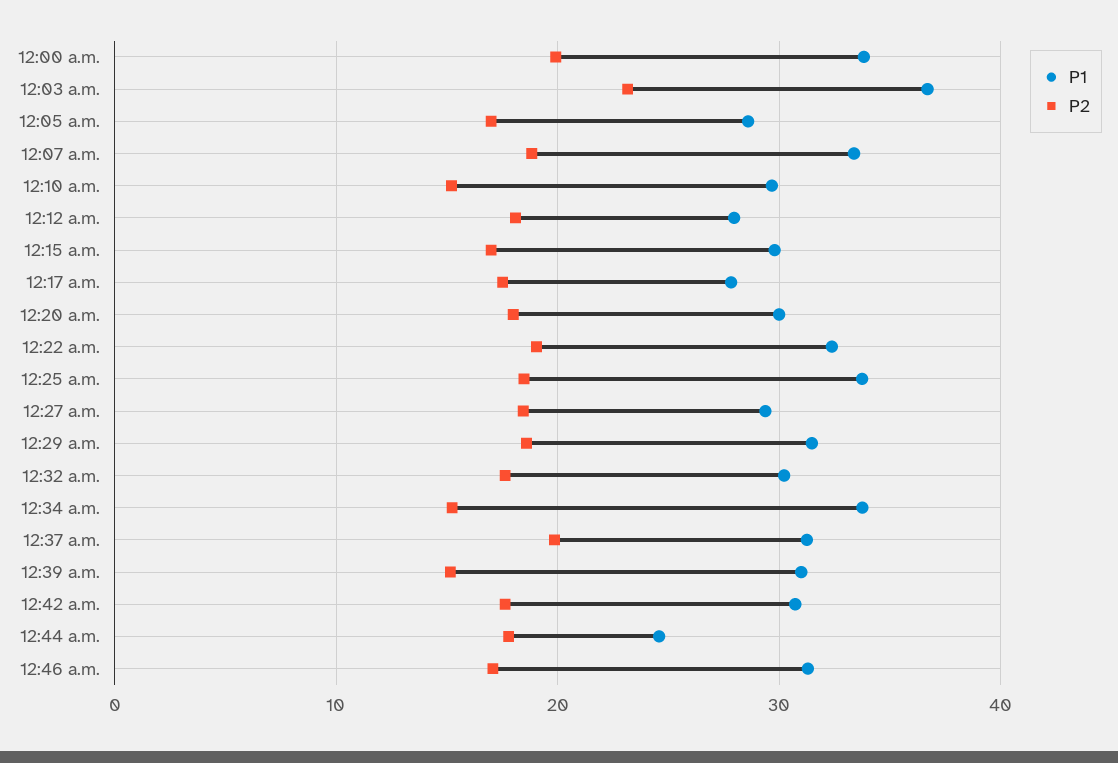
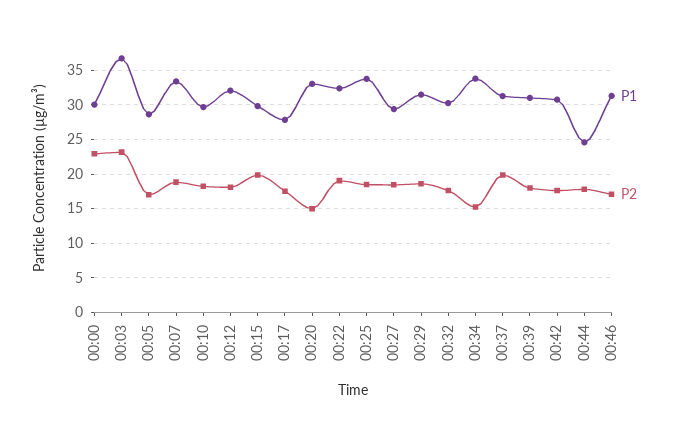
  {
    "P1": {
-     "12:00 a.m.": 34,
+     "12:00 a.m.": 30,
      "12:03 a.m.": 37,
      "12:05 a.m.": 29,
      "12:07 a.m.": 33,
      "12:10 a.m.": 30,
-     "12:12 a.m.": 28,
+     "12:12 a.m.": 32,
      "12:15 a.m.": 30,
      "12:17 a.m.": 28,
-     "12:20 a.m.": 30,
+     "12:20 a.m.": 33,
      "12:22 a.m.": 32,
      "12:25 a.m.": 34,
      "12:27 a.m.": 29,
      "12:29 a.m.": 31,
      "12:32 a.m.": 30,
      "12:34 a.m.": 34,
      "12:37 a.m.": 31,
      "12:39 a.m.": 31,
      "12:42 a.m.": 31,
      "12:44 a.m.": 25,
      "12:46 a.m.": 31
    },
    "P2": {
-     "12:00 a.m.": 20,
+     "12:00 a.m.": 23,
      "12:03 a.m.": 23,
      "12:05 a.m.": 17,
      "12:07 a.m.": 19,
-     "12:10 a.m.": 15,
+     "12:10 a.m.": 18,
      "12:12 a.m.": 18,
-     "12:15 a.m.": 17,
+     "12:15 a.m.": 20,
      "12:17 a.m.": 18,
-     "12:20 a.m.": 18,
+     "12:20 a.m.": 15,
      "12:22 a.m.": 19,
      "12:25 a.m.": 18,
      "12:27 a.m.": 18,
      "12:29 a.m.": 19,
      "12:32 a.m.": 18,
      "12:34 a.m.": 15,
      "12:37 a.m.": 20,
-     "12:39 a.m.": 15,
+     "12:39 a.m.": 18,
      "12:42 a.m.": 18,
      "12:44 a.m.": 18,
      "12:46 a.m.": 17
    }
  }

